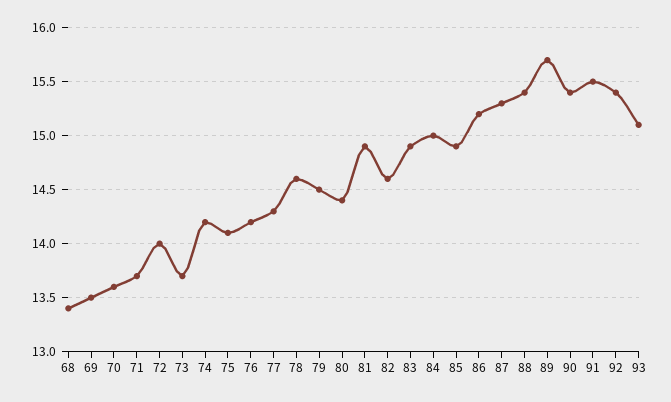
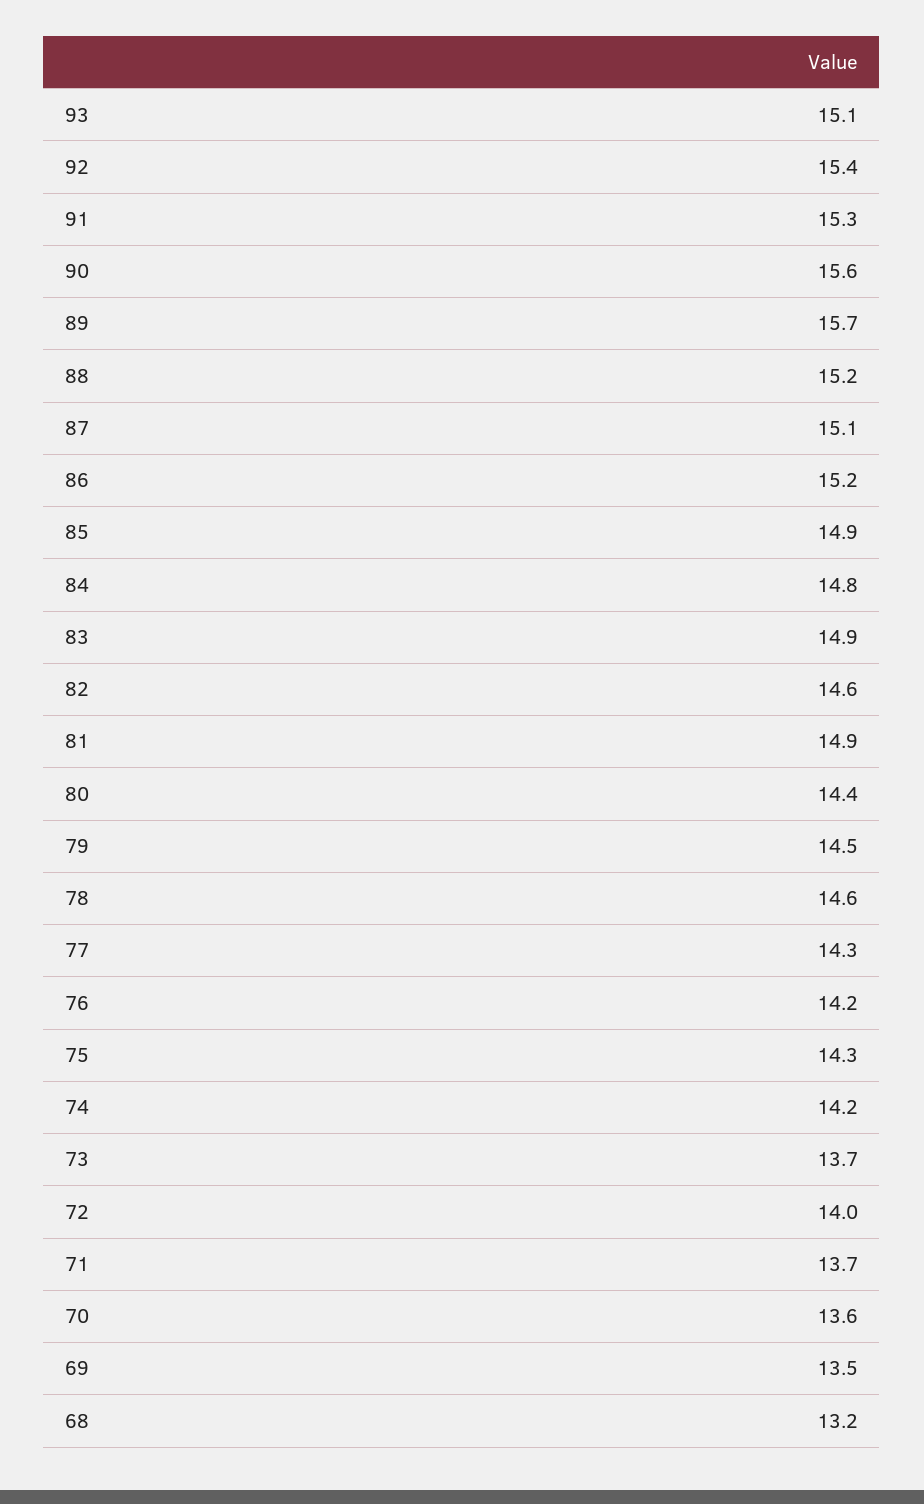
  {
-   "68": 13.4,
+   "68": 13.2,
    "69": 13.5,
    "70": 13.6,
    "71": 13.7,
    "72": 14,
    "73": 13.7,
    "74": 14.2,
-   "75": 14.1,
+   "75": 14.3,
    "76": 14.2,
    "77": 14.3,
    "78": 14.6,
    "79": 14.5,
    "80": 14.4,
    "81": 14.9,
    "82": 14.6,
    "83": 14.9,
-   "84": 15,
+   "84": 14.8,
    "85": 14.9,
    "86": 15.2,
-   "87": 15.3,
+   "87": 15.1,
-   "88": 15.4,
+   "88": 15.2,
    "89": 15.7,
-   "90": 15.4,
+   "90": 15.6,
-   "91": 15.5,
+   "91": 15.3,
    "92": 15.4,
    "93": 15.1
  }

